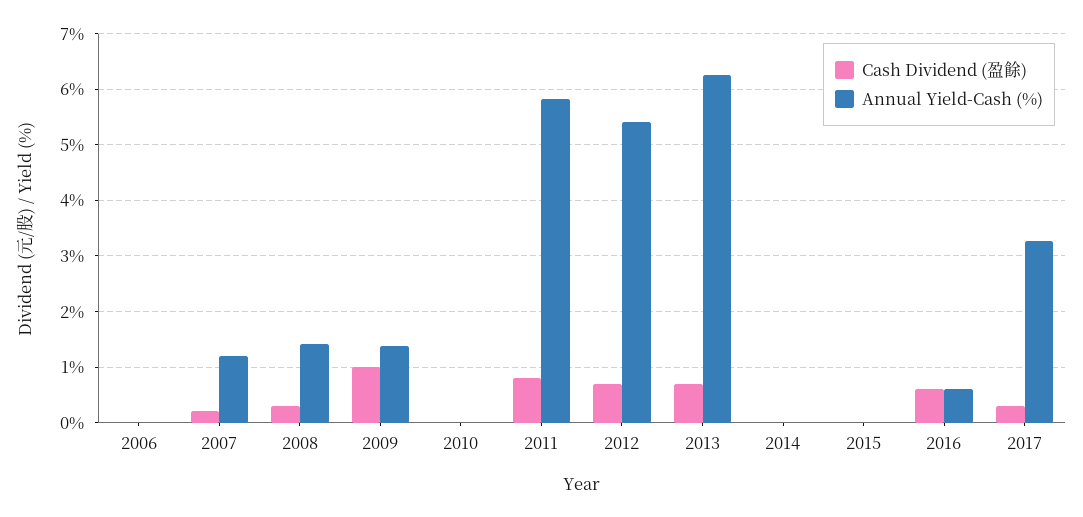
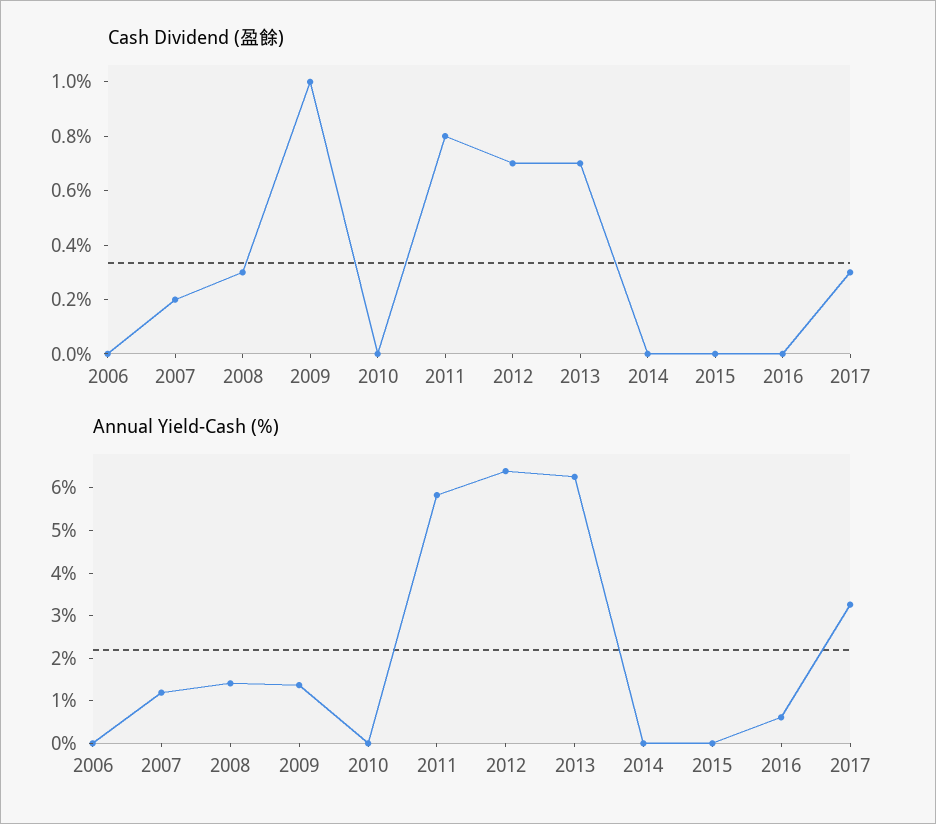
  {
    "Cash Dividend (盈餘)": {
      "2006": 0,
      "2007": 0.2,
      "2008": 0.3,
      "2009": 1,
      "2010": 0,
      "2011": 0.8,
      "2012": 0.7,
      "2013": 0.7,
      "2014": 0,
      "2015": 0,
-     "2016": 0.6,
+     "2016": 0,
      "2017": 0.3
    },
    "Annual Yield-Cash (%)": {
      "2006": 0,
      "2007": 1.2,
      "2008": 1.4,
      "2009": 1.4,
      "2010": 0,
      "2011": 5.8,
-     "2012": 5.4,
+     "2012": 6.4,
      "2013": 6.2,
      "2014": 0,
      "2015": 0,
      "2016": 0.6,
      "2017": 3.2
    }
  }

